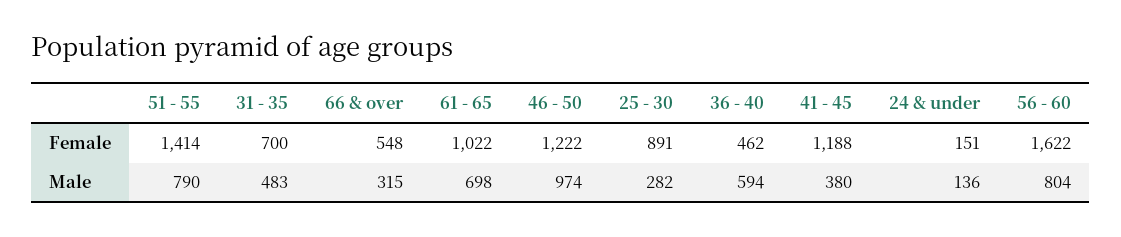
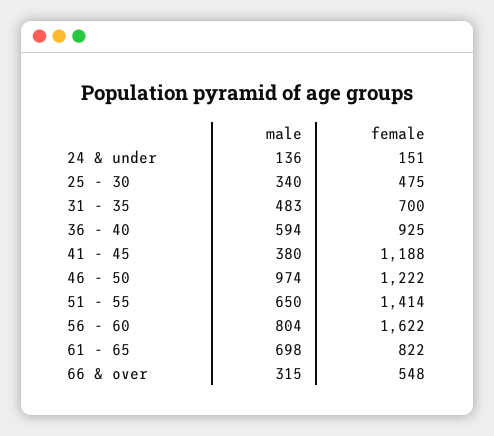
  {
    "51 - 55": {
      "Female": 1414,
-     "Male": 790
+     "Male": 650
    },
    "31 - 35": {
      "Female": 700,
      "Male": 483
    },
    "66 & over": {
      "Female": 548,
      "Male": 315
    },
    "61 - 65": {
-     "Female": 1022,
+     "Female": 822,
      "Male": 698
    },
    "46 - 50": {
      "Female": 1222,
      "Male": 974
    },
    "25 - 30": {
-     "Female": 891,
+     "Female": 475,
-     "Male": 282
+     "Male": 340
    },
    "36 - 40": {
-     "Female": 462,
+     "Female": 925,
      "Male": 594
    },
    "41 - 45": {
      "Female": 1188,
      "Male": 380
    },
    "24 & under": {
      "Female": 151,
      "Male": 136
    },
    "56 - 60": {
      "Female": 1622,
      "Male": 804
    }
  }

